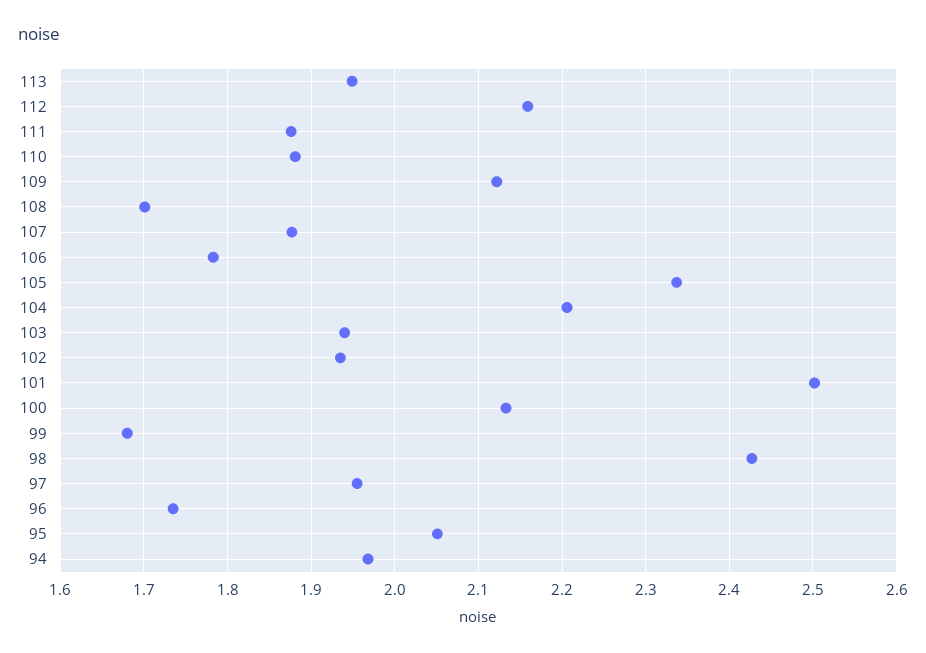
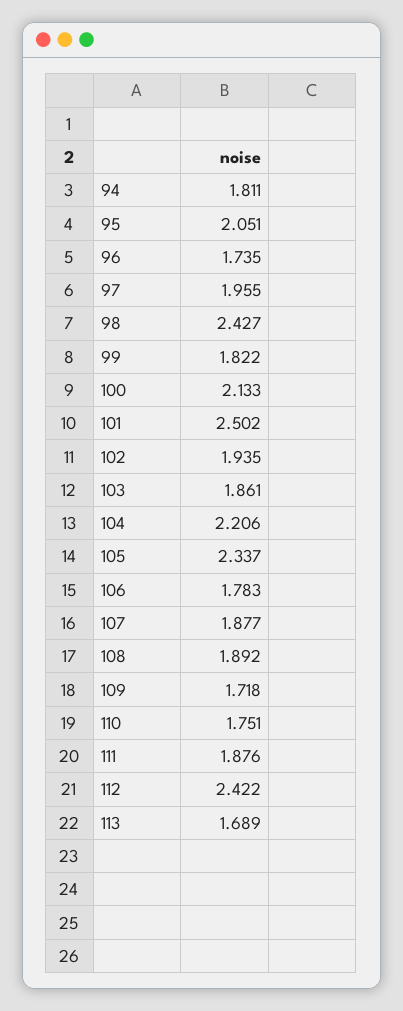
  {
-   "113": 1.95,
+   "113": 1.689,
-   "112": 2.16,
+   "112": 2.422,
    "111": 1.876,
-   "110": 1.88,
+   "110": 1.751,
-   "109": 2.12,
+   "109": 1.718,
-   "108": 1.7,
+   "108": 1.892,
    "107": 1.877,
    "106": 1.783,
    "105": 2.337,
    "104": 2.206,
-   "103": 1.94,
+   "103": 1.861,
    "102": 1.935,
    "101": 2.502,
    "100": 2.133,
-   "99": 1.68,
+   "99": 1.822,
    "98": 2.427,
    "97": 1.955,
    "96": 1.735,
    "95": 2.051,
-   "94": 1.97
+   "94": 1.811
  }

